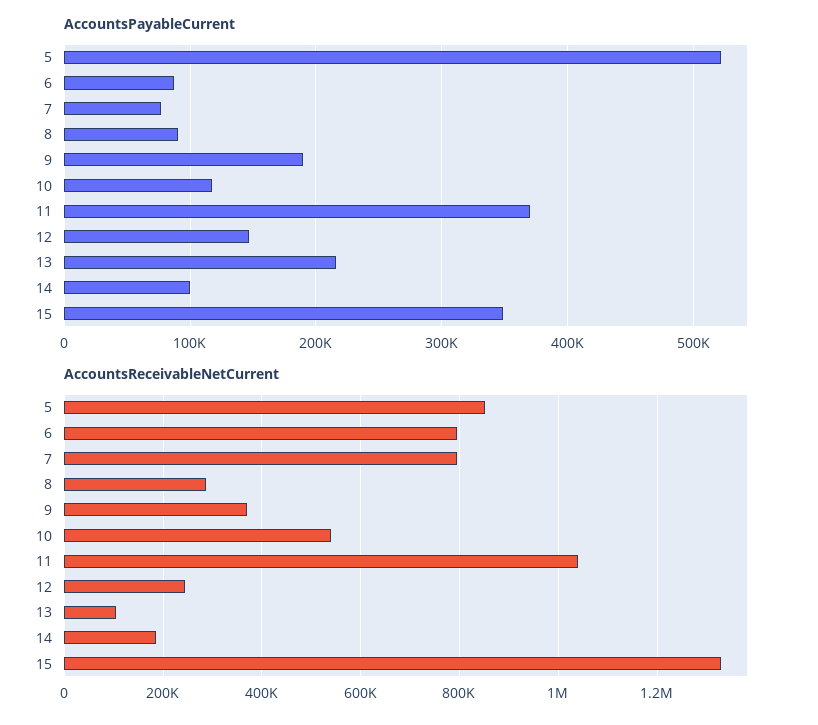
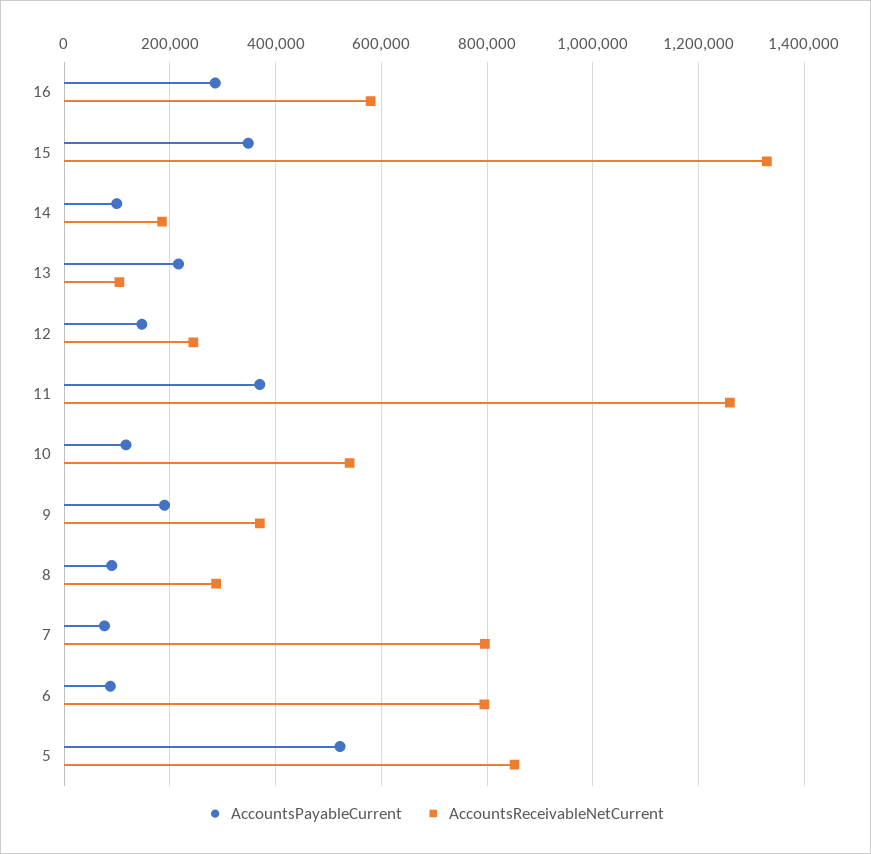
  {
    "AccountsPayableCurrent": {
      "5": 520000,
      "6": 90000,
      "7": 80000,
      "8": 90000,
      "9": 190000,
      "10": 120000,
      "11": 370000,
      "12": 150000,
      "13": 220000,
      "14": 100000,
-     "15": 350000
+     "15": 350000,
+     "16": 280000
    },
    "AccountsReceivableNetCurrent": {
      "5": 860000,
      "6": 800000,
      "7": 800000,
      "8": 280000,
      "9": 380000,
      "10": 540000,
-     "11": 1040000,
+     "11": 1260000,
      "12": 240000,
      "13": 100000,
      "14": 180000,
-     "15": 1320000
+     "15": 1320000,
+     "16": 580000
    }
  }

